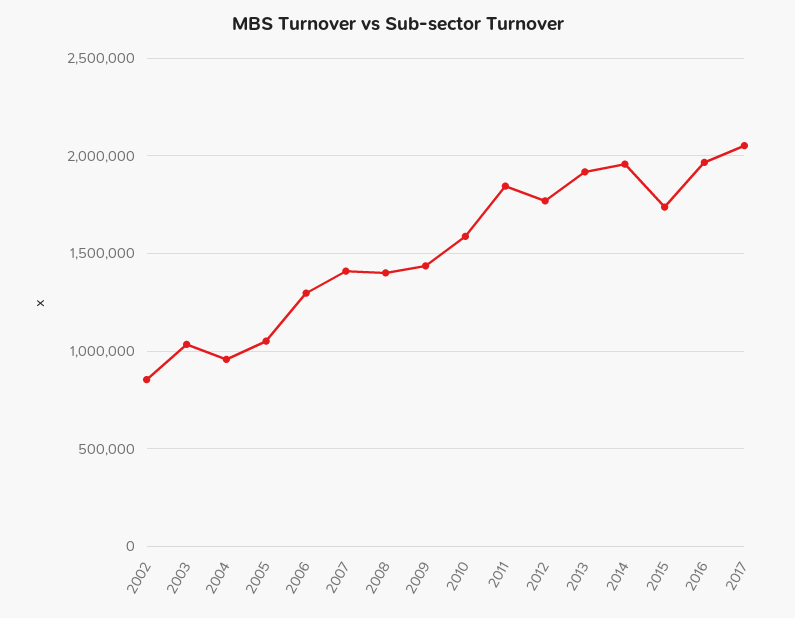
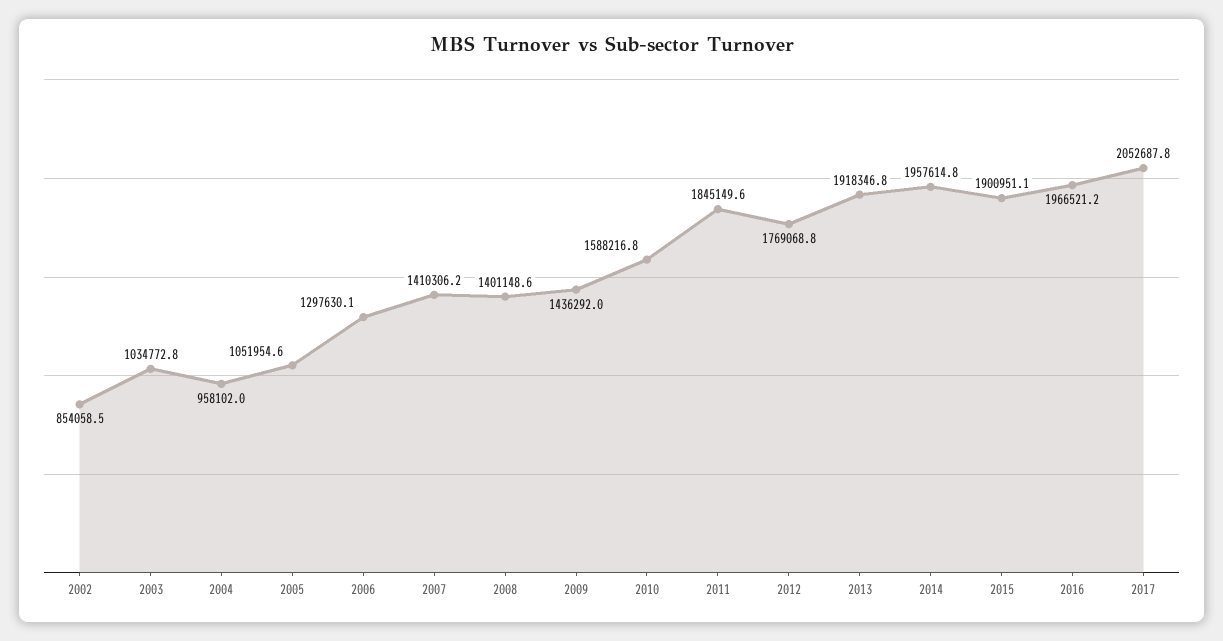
  {
    "2002": 854058.5,
    "2003": 1034772.8,
    "2004": 958102,
    "2005": 1051954.6,
    "2006": 1297630.1,
    "2007": 1410306.2,
    "2008": 1401148.6,
    "2009": 1436292,
    "2010": 1588216.8,
    "2011": 1845149.6,
    "2012": 1769068.8,
    "2013": 1918346.8,
    "2014": 1957614.8,
-   "2015": 1750000,
+   "2015": 1900951.1,
    "2016": 1966521.2,
    "2017": 2052687.8
  }

